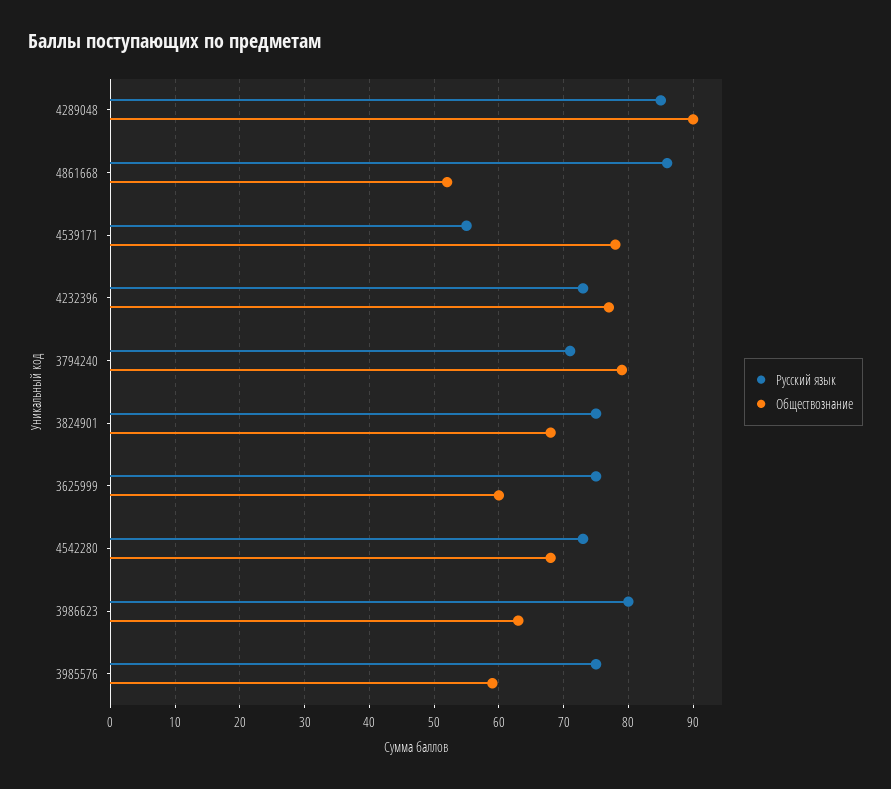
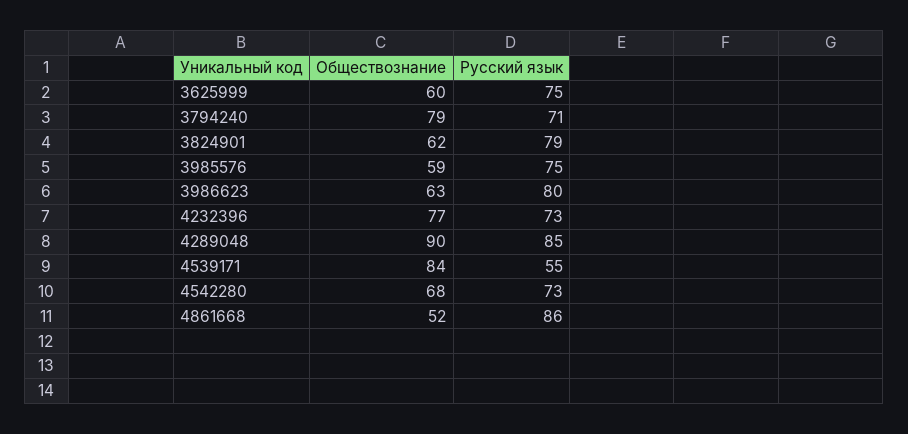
  {
    "Русский язык": {
      "4289048": 85,
      "4861668": 86,
      "4539171": 55,
      "4232396": 73,
      "3794240": 71,
-     "3824901": 75,
+     "3824901": 79,
      "3625999": 75,
      "4542280": 73,
      "3986623": 80,
      "3985576": 75
    },
    "Обществознание": {
      "4289048": 90,
      "4861668": 52,
-     "4539171": 78,
+     "4539171": 84,
      "4232396": 77,
      "3794240": 79,
-     "3824901": 68,
+     "3824901": 62,
      "3625999": 60,
      "4542280": 68,
      "3986623": 63,
      "3985576": 59
    }
  }

